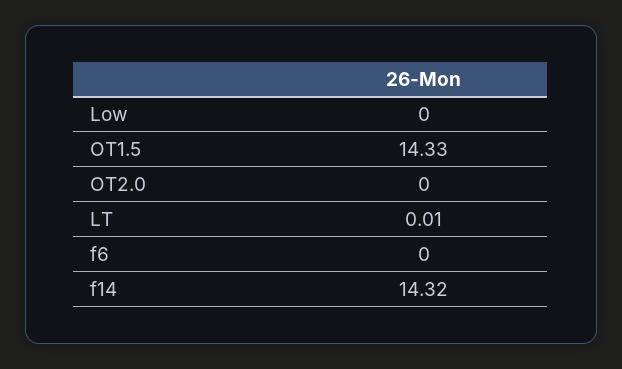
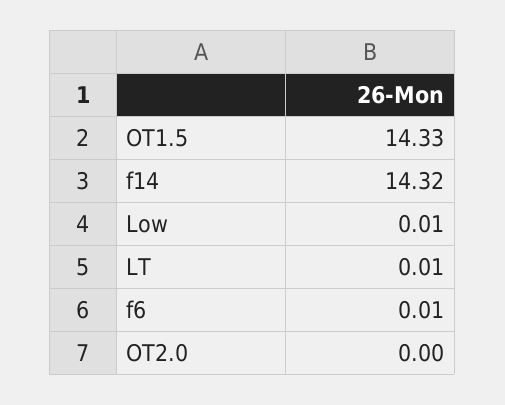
  {
-   "Low": 0,
+   "Low": 0.01,
    "OT1.5": 14.33,
    "OT2.0": 0,
    "LT": 0.01,
-   "f6": 0,
+   "f6": 0.01,
    "f14": 14.32
  }

